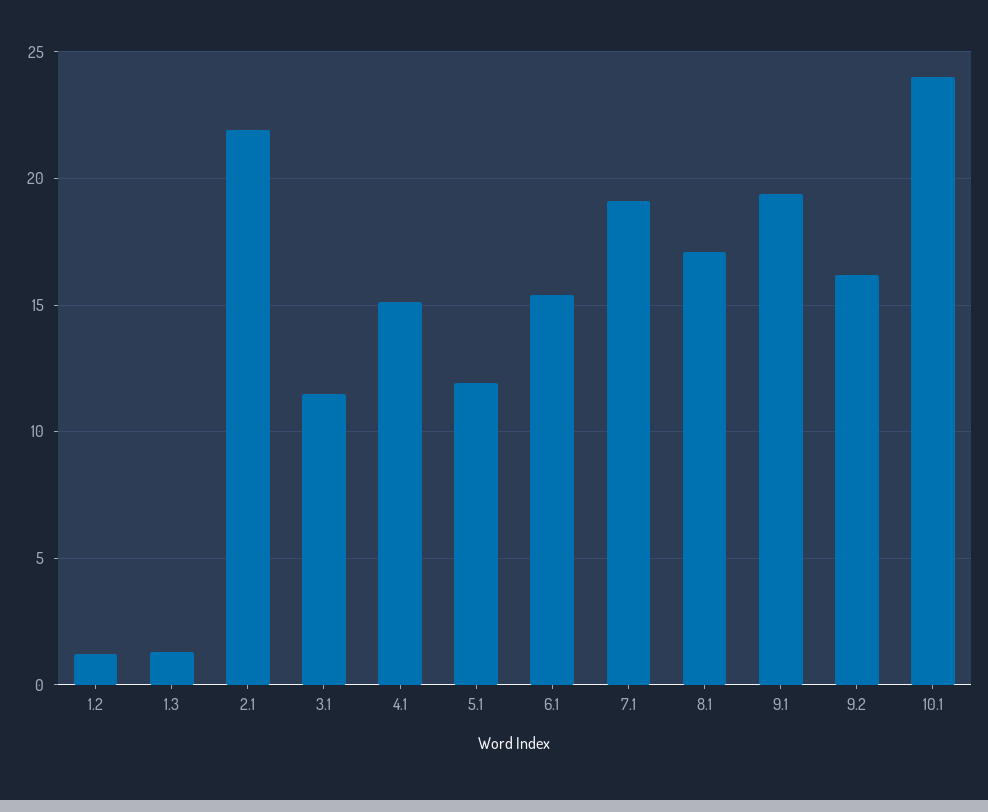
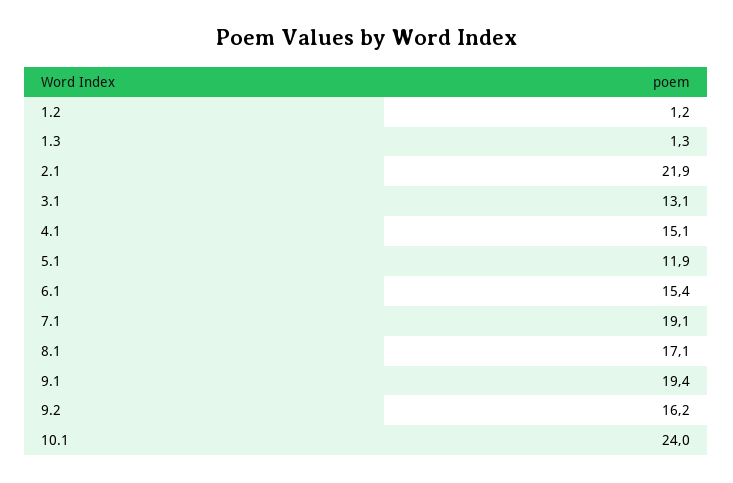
  {
    "1.2": 1.2,
    "1.3": 1.3,
    "2.1": 21.9,
-   "3.1": 11.5,
+   "3.1": 13.1,
    "4.1": 15.1,
    "5.1": 11.9,
    "6.1": 15.4,
    "7.1": 19.1,
    "8.1": 17.1,
    "9.1": 19.4,
    "9.2": 16.2,
    "10.1": 24
  }

